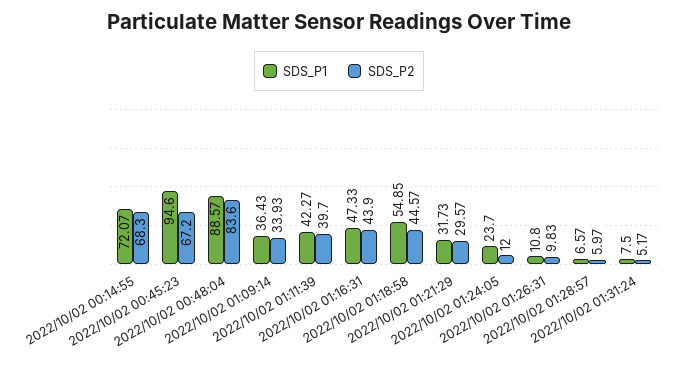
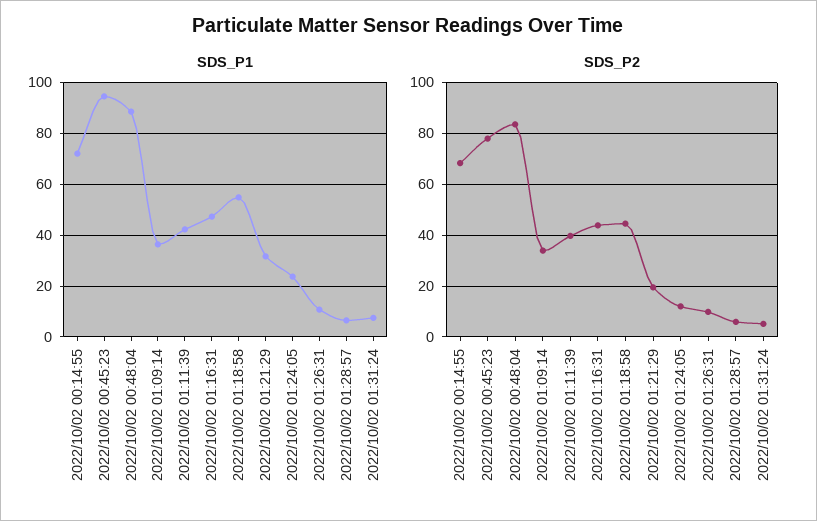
  {
    "SDS_P1": {
      "2022/10/02 00:14:55": 72.07,
      "2022/10/02 00:45:23": 94.6,
      "2022/10/02 00:48:04": 88.57,
      "2022/10/02 01:09:14": 36.43,
      "2022/10/02 01:11:39": 42.27,
      "2022/10/02 01:16:31": 47.33,
      "2022/10/02 01:18:58": 54.85,
      "2022/10/02 01:21:29": 31.73,
      "2022/10/02 01:24:05": 23.7,
      "2022/10/02 01:26:31": 10.8,
      "2022/10/02 01:28:57": 6.57,
      "2022/10/02 01:31:24": 7.5
    },
    "SDS_P2": {
      "2022/10/02 00:14:55": 68.3,
-     "2022/10/02 00:45:23": 67.2,
+     "2022/10/02 00:45:23": 77.5,
      "2022/10/02 00:48:04": 83.6,
      "2022/10/02 01:09:14": 33.93,
      "2022/10/02 01:11:39": 39.7,
      "2022/10/02 01:16:31": 43.9,
      "2022/10/02 01:18:58": 44.57,
-     "2022/10/02 01:21:29": 29.57,
+     "2022/10/02 01:21:29": 20,
      "2022/10/02 01:24:05": 12,
      "2022/10/02 01:26:31": 9.83,
      "2022/10/02 01:28:57": 5.97,
      "2022/10/02 01:31:24": 5.17
    }
  }

